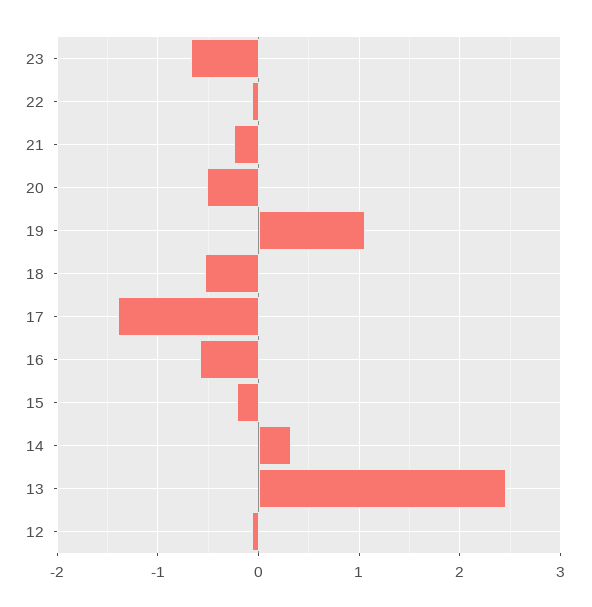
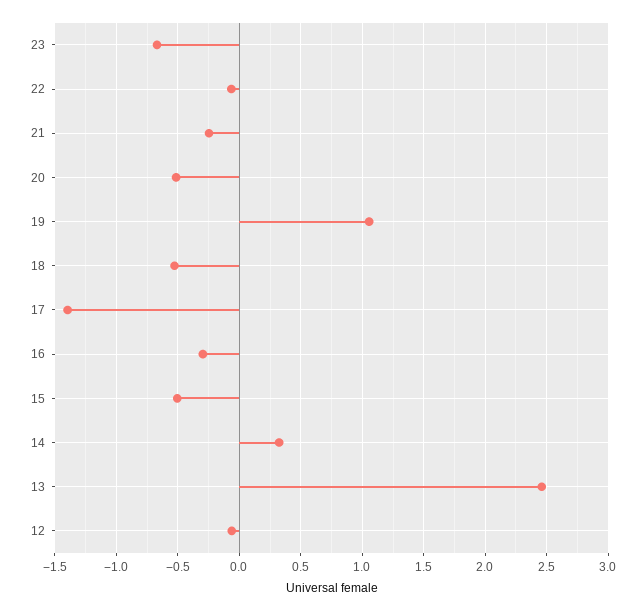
  {
    "23": -0.65,
    "22": -0.05,
    "21": -0.25,
    "20": -0.5,
    "19": 1.05,
    "18": -0.55,
    "17": -1.4,
-   "16": -0.6,
+   "16": -0.3,
-   "15": -0.2,
+   "15": -0.5,
    "14": 0.3,
    "13": 2.45,
    "12": -0.05
  }

